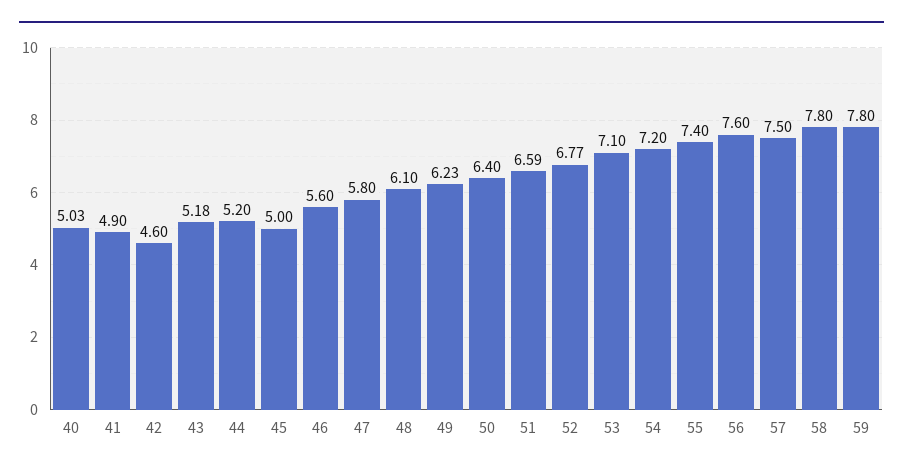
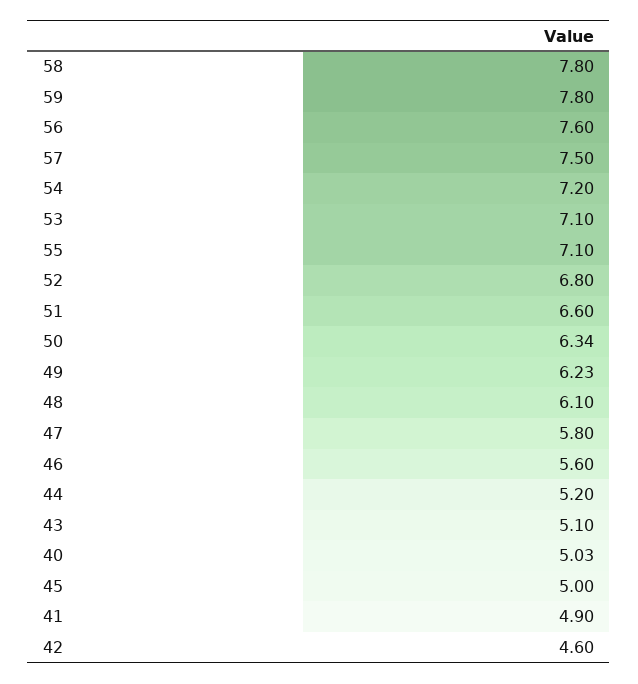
  {
    "40": 5.03,
    "41": 4.9,
    "42": 4.6,
-   "43": 5.18,
+   "43": 5.1,
    "44": 5.2,
    "45": 5,
    "46": 5.6,
    "47": 5.8,
    "48": 6.1,
    "49": 6.23,
-   "50": 6.4,
+   "50": 6.34,
-   "51": 6.59,
+   "51": 6.6,
-   "52": 6.77,
+   "52": 6.8,
    "53": 7.1,
    "54": 7.2,
-   "55": 7.4,
+   "55": 7.1,
    "56": 7.6,
    "57": 7.5,
    "58": 7.8,
    "59": 7.8
  }

